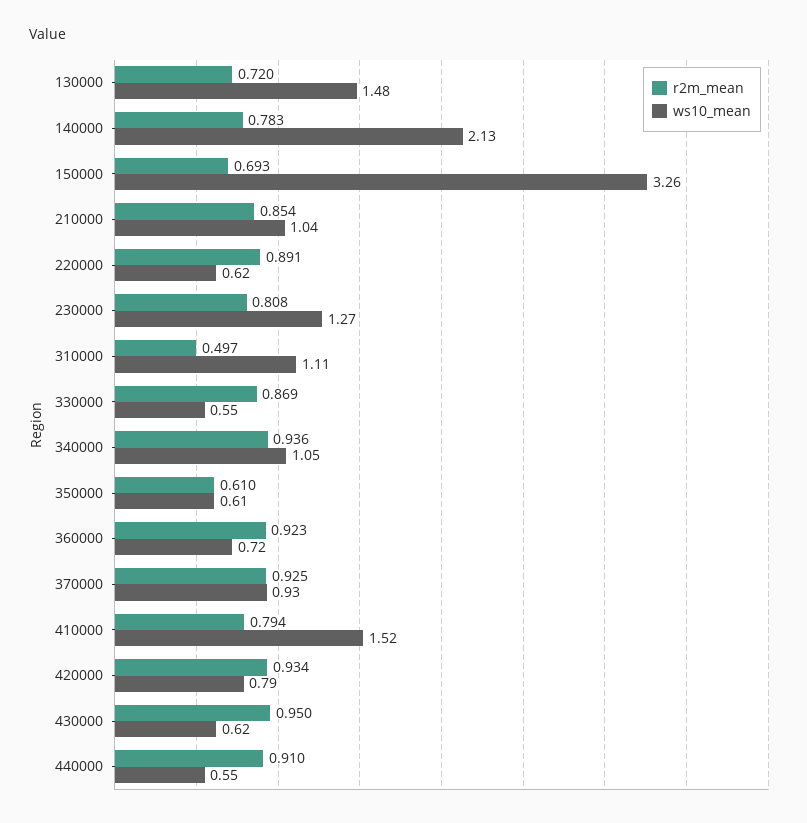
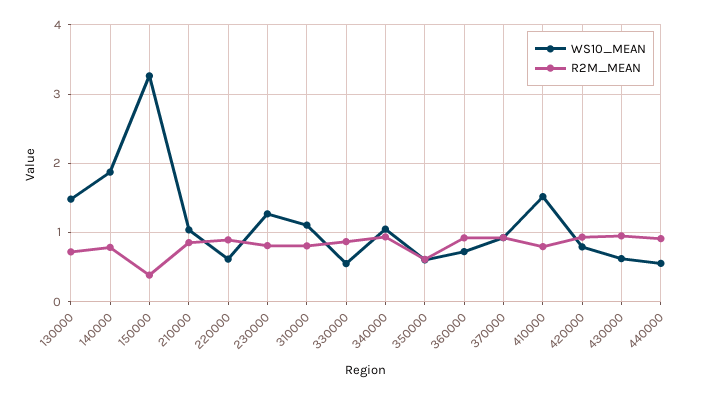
  {
    "r2m_mean": {
      "130000": 0.72,
      "140000": 0.783,
-     "150000": 0.693,
+     "150000": 0.4,
      "210000": 0.854,
      "220000": 0.891,
      "230000": 0.808,
-     "310000": 0.497,
+     "310000": 0.8,
      "330000": 0.869,
      "340000": 0.936,
      "350000": 0.61,
      "360000": 0.923,
      "370000": 0.925,
      "410000": 0.794,
      "420000": 0.934,
      "430000": 0.95,
      "440000": 0.91
    },
    "ws10_mean": {
      "130000": 1.48,
-     "140000": 2.13,
+     "140000": 1.9,
      "150000": 3.26,
      "210000": 1.04,
      "220000": 0.62,
      "230000": 1.27,
      "310000": 1.11,
      "330000": 0.55,
      "340000": 1.05,
      "350000": 0.61,
      "360000": 0.72,
      "370000": 0.93,
      "410000": 1.52,
      "420000": 0.79,
      "430000": 0.62,
      "440000": 0.55
    }
  }

